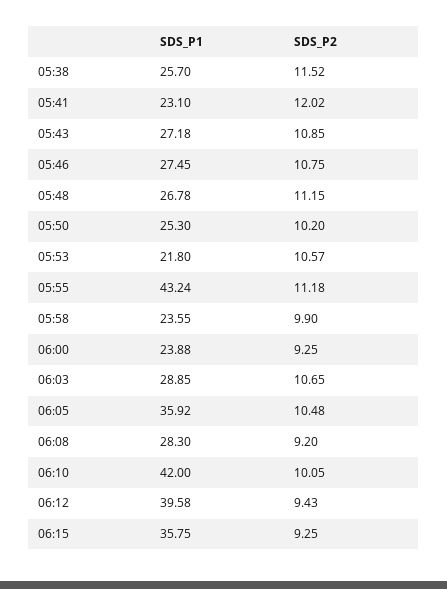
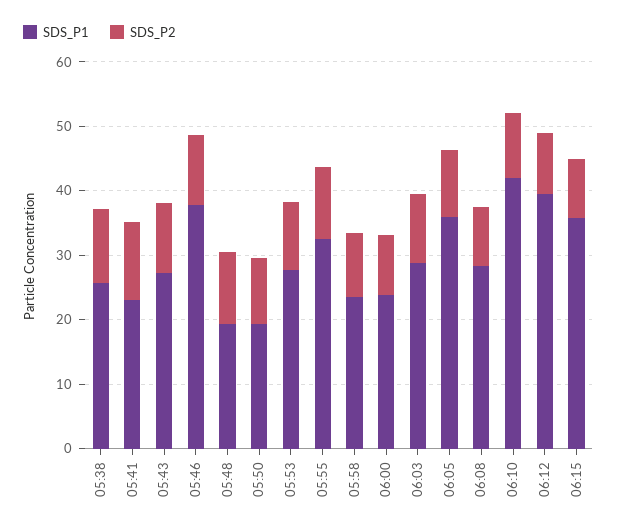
  {
    "SDS_P1": {
      "05:38": 25.7,
      "05:41": 23.1,
      "05:43": 27.18,
-     "05:46": 27.45,
+     "05:46": 38,
-     "05:48": 26.78,
+     "05:48": 20,
-     "05:50": 25.3,
+     "05:50": 20,
-     "05:53": 21.8,
+     "05:53": 28,
-     "05:55": 43.24,
+     "05:55": 32,
      "05:58": 23.55,
      "06:00": 23.88,
      "06:03": 28.85,
      "06:05": 35.92,
      "06:08": 28.3,
      "06:10": 42,
      "06:12": 39.58,
      "06:15": 35.75
    },
    "SDS_P2": {
      "05:38": 11.52,
      "05:41": 12.02,
      "05:43": 10.85,
      "05:46": 10.75,
      "05:48": 11.15,
      "05:50": 10.2,
      "05:53": 10.57,
      "05:55": 11.18,
      "05:58": 9.9,
      "06:00": 9.25,
      "06:03": 10.65,
      "06:05": 10.48,
      "06:08": 9.2,
      "06:10": 10.05,
      "06:12": 9.43,
      "06:15": 9.25
    }
  }

